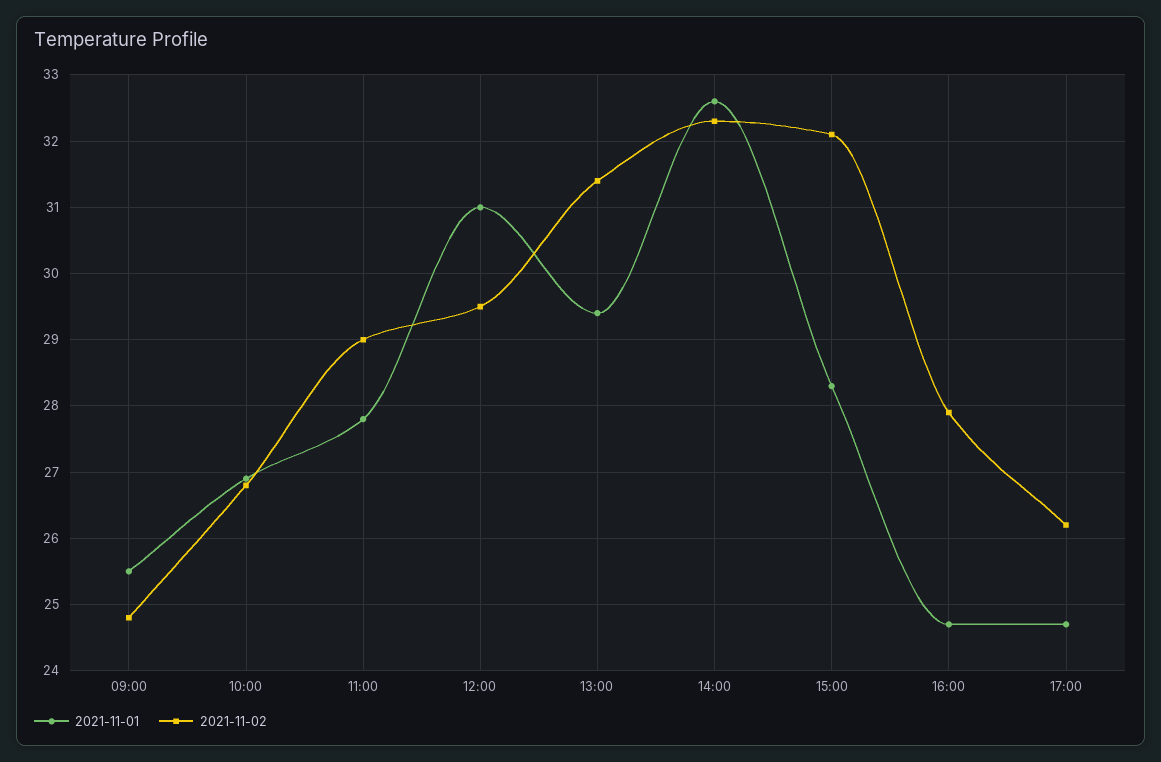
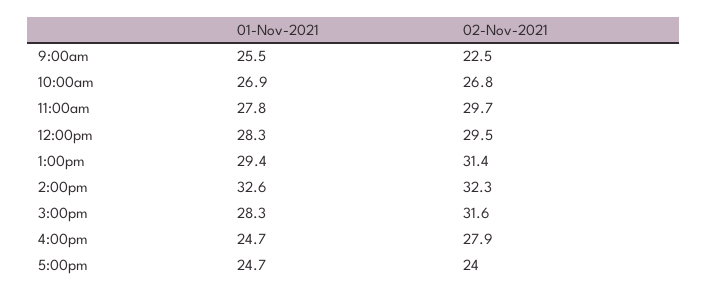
  {
    "2021-11-01": {
      "09:00": 25.5,
      "10:00": 26.9,
      "11:00": 27.8,
-     "12:00": 31,
+     "12:00": 28.3,
      "13:00": 29.4,
      "14:00": 32.6,
      "15:00": 28.3,
      "16:00": 24.7,
      "17:00": 24.7
    },
    "2021-11-02": {
-     "09:00": 24.8,
+     "09:00": 22.5,
      "10:00": 26.8,
-     "11:00": 29,
+     "11:00": 29.7,
      "12:00": 29.5,
      "13:00": 31.4,
      "14:00": 32.3,
-     "15:00": 32.1,
+     "15:00": 31.6,
      "16:00": 27.9,
-     "17:00": 26.2
+     "17:00": 24
    }
  }

